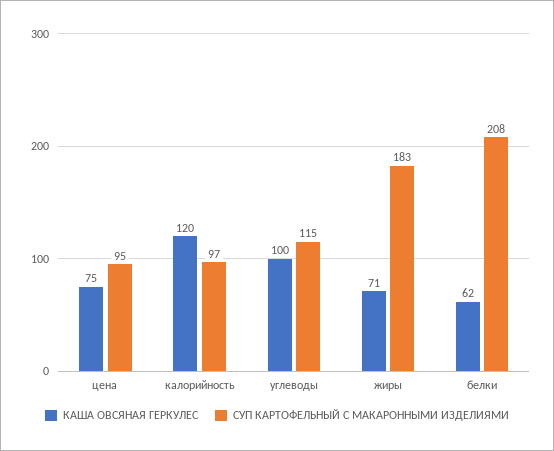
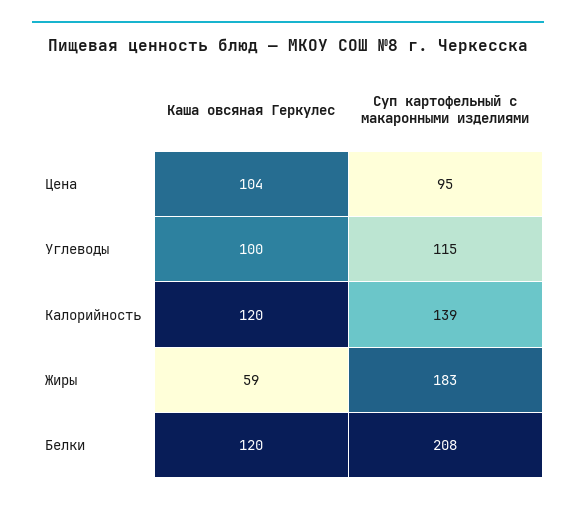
  {
    "КАША ОВСЯНАЯ ГЕРКУЛЕС": {
-     "цена": 75,
+     "цена": 104,
      "калорийность": 120,
      "углеводы": 100,
-     "жиры": 71,
+     "жиры": 59,
-     "белки": 62
+     "белки": 120
    },
    "СУП КАРТОФЕЛЬНЫЙ С МАКАРОННЫМИ ИЗДЕЛИЯМИ": {
      "цена": 95,
-     "калорийность": 97,
+     "калорийность": 139,
      "углеводы": 115,
      "жиры": 183,
      "белки": 208
    }
  }

